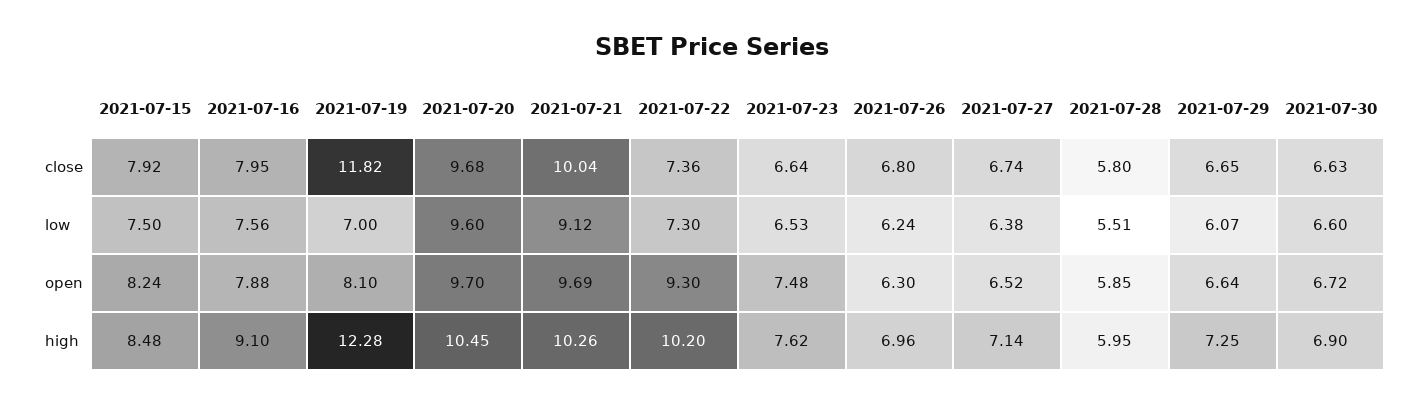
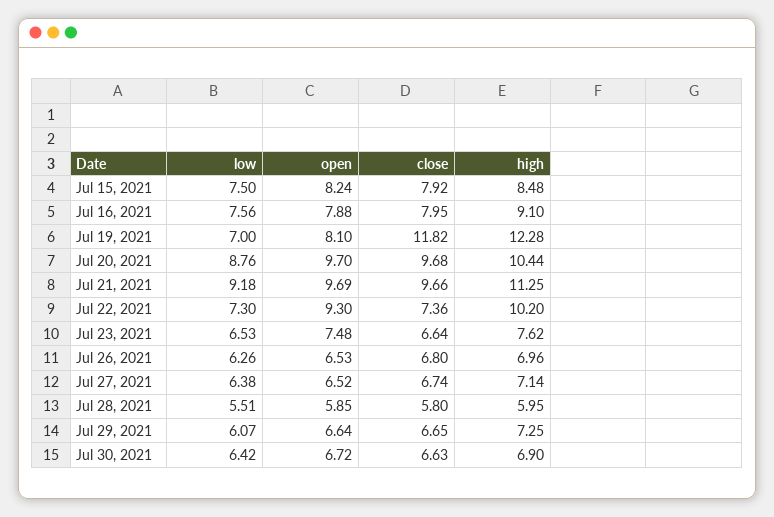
  {
    "2021-07-15": {
      "close": 7.92,
      "low": 7.5,
      "open": 8.24,
      "high": 8.48
    },
    "2021-07-16": {
      "close": 7.95,
      "low": 7.56,
      "open": 7.88,
      "high": 9.1
    },
    "2021-07-19": {
      "close": 11.82,
      "low": 7,
      "open": 8.1,
      "high": 12.28
    },
    "2021-07-20": {
      "close": 9.68,
-     "low": 9.6,
+     "low": 8.76,
      "open": 9.7,
-     "high": 10.45
+     "high": 10.44
    },
    "2021-07-21": {
-     "close": 10.04,
+     "close": 9.66,
-     "low": 9.12,
+     "low": 9.18,
      "open": 9.69,
-     "high": 10.26
+     "high": 11.25
    },
    "2021-07-22": {
      "close": 7.36,
      "low": 7.3,
      "open": 9.3,
      "high": 10.2
    },
    "2021-07-23": {
      "close": 6.64,
      "low": 6.53,
      "open": 7.48,
      "high": 7.62
    },
    "2021-07-26": {
      "close": 6.8,
-     "low": 6.24,
+     "low": 6.26,
-     "open": 6.3,
+     "open": 6.53,
      "high": 6.96
    },
    "2021-07-27": {
      "close": 6.74,
      "low": 6.38,
      "open": 6.52,
      "high": 7.14
    },
    "2021-07-28": {
      "close": 5.8,
      "low": 5.51,
      "open": 5.85,
      "high": 5.95
    },
    "2021-07-29": {
      "close": 6.65,
      "low": 6.07,
      "open": 6.64,
      "high": 7.25
    },
    "2021-07-30": {
      "close": 6.63,
-     "low": 6.6,
+     "low": 6.42,
      "open": 6.72,
      "high": 6.9
    }
  }

